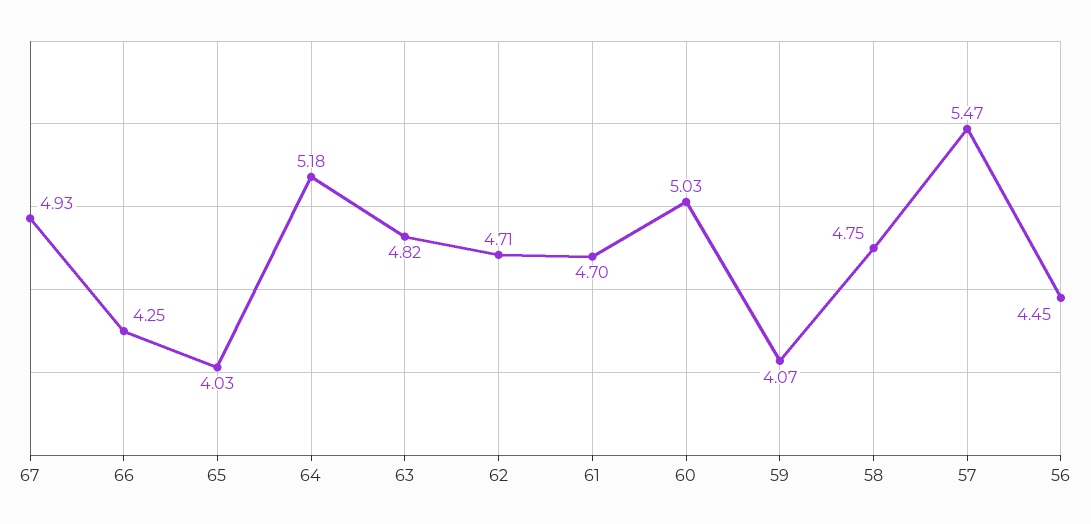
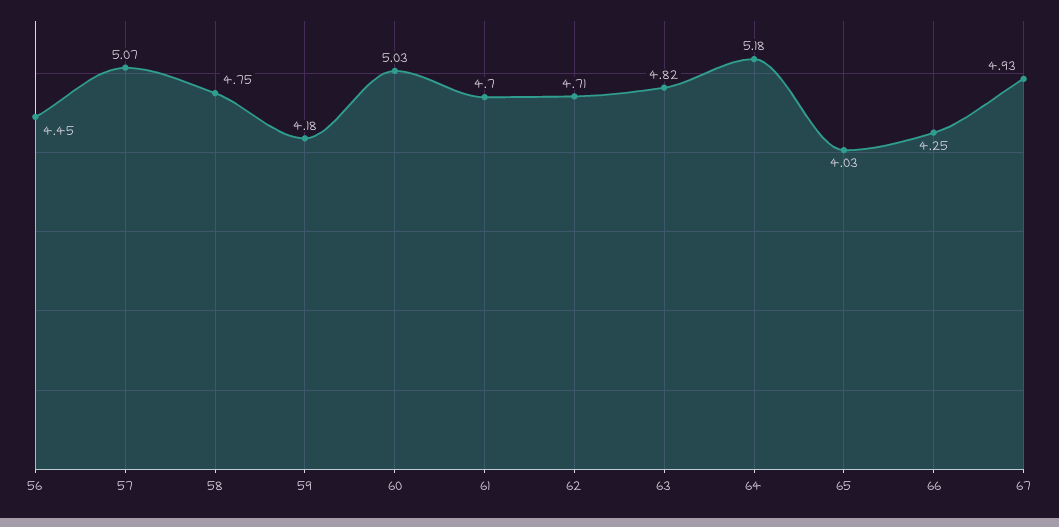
  {
    "67": 4.93,
    "66": 4.25,
    "65": 4.03,
    "64": 5.18,
    "63": 4.82,
    "62": 4.71,
    "61": 4.7,
    "60": 5.03,
-   "59": 4.07,
+   "59": 4.18,
    "58": 4.75,
-   "57": 5.47,
+   "57": 5.07,
    "56": 4.45
  }

